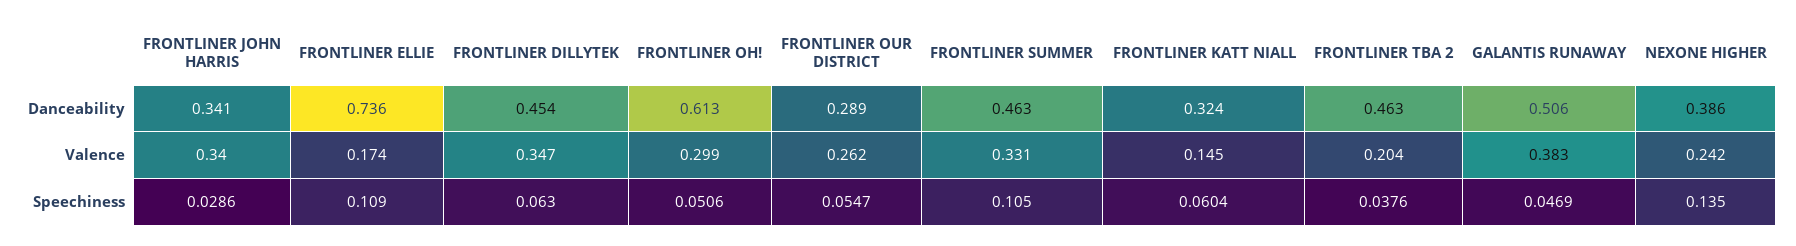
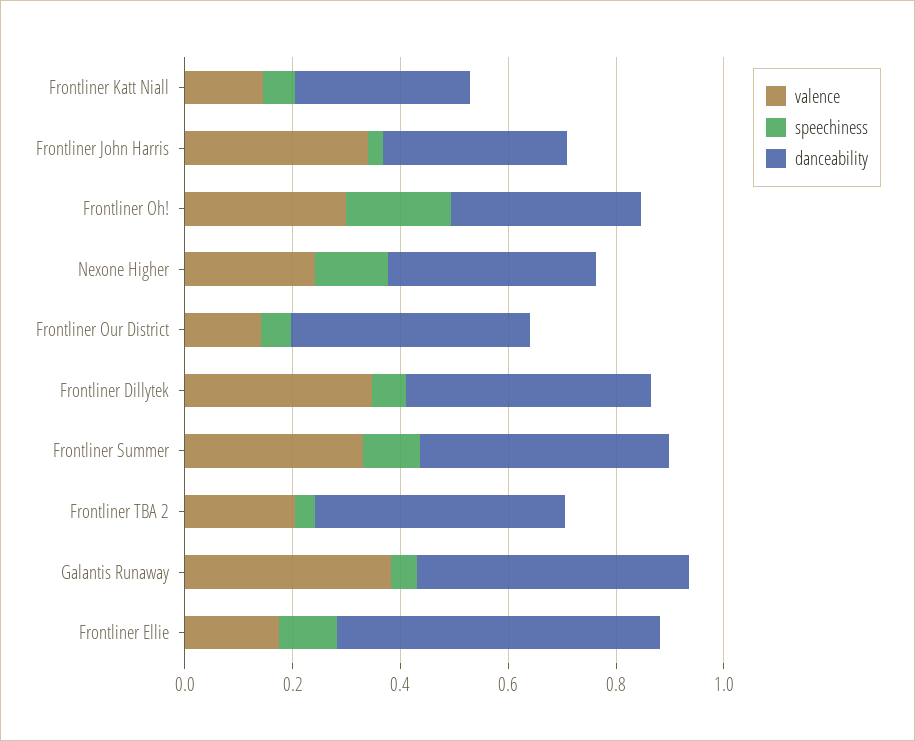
  {
    "Danceability": {
      "FRONTLINER JOHN HARRIS": 0.341,
-     "FRONTLINER ELLIE": 0.736,
+     "FRONTLINER ELLIE": 0.6,
      "FRONTLINER DILLYTEK": 0.454,
-     "FRONTLINER OH!": 0.613,
+     "FRONTLINER OH!": 0.35,
-     "FRONTLINER OUR DISTRICT": 0.289,
+     "FRONTLINER OUR DISTRICT": 0.45,
      "FRONTLINER SUMMER": 0.463,
      "FRONTLINER KATT NIALL": 0.324,
      "FRONTLINER TBA 2": 0.463,
      "GALANTIS RUNAWAY": 0.506,
      "NEXONE HIGHER": 0.386
    },
    "Valence": {
      "FRONTLINER JOHN HARRIS": 0.34,
      "FRONTLINER ELLIE": 0.174,
      "FRONTLINER DILLYTEK": 0.347,
      "FRONTLINER OH!": 0.299,
-     "FRONTLINER OUR DISTRICT": 0.262,
+     "FRONTLINER OUR DISTRICT": 0.15,
      "FRONTLINER SUMMER": 0.331,
      "FRONTLINER KATT NIALL": 0.145,
      "FRONTLINER TBA 2": 0.204,
      "GALANTIS RUNAWAY": 0.383,
      "NEXONE HIGHER": 0.242
    },
    "Speechiness": {
      "FRONTLINER JOHN HARRIS": 0.0286,
      "FRONTLINER ELLIE": 0.109,
      "FRONTLINER DILLYTEK": 0.063,
-     "FRONTLINER OH!": 0.0506,
+     "FRONTLINER OH!": 0.2,
      "FRONTLINER OUR DISTRICT": 0.0547,
      "FRONTLINER SUMMER": 0.105,
      "FRONTLINER KATT NIALL": 0.0604,
      "FRONTLINER TBA 2": 0.0376,
      "GALANTIS RUNAWAY": 0.0469,
      "NEXONE HIGHER": 0.135
    }
  }

